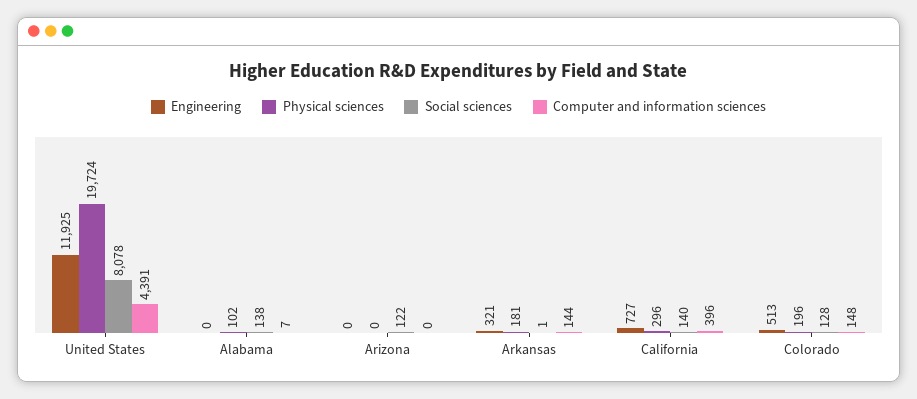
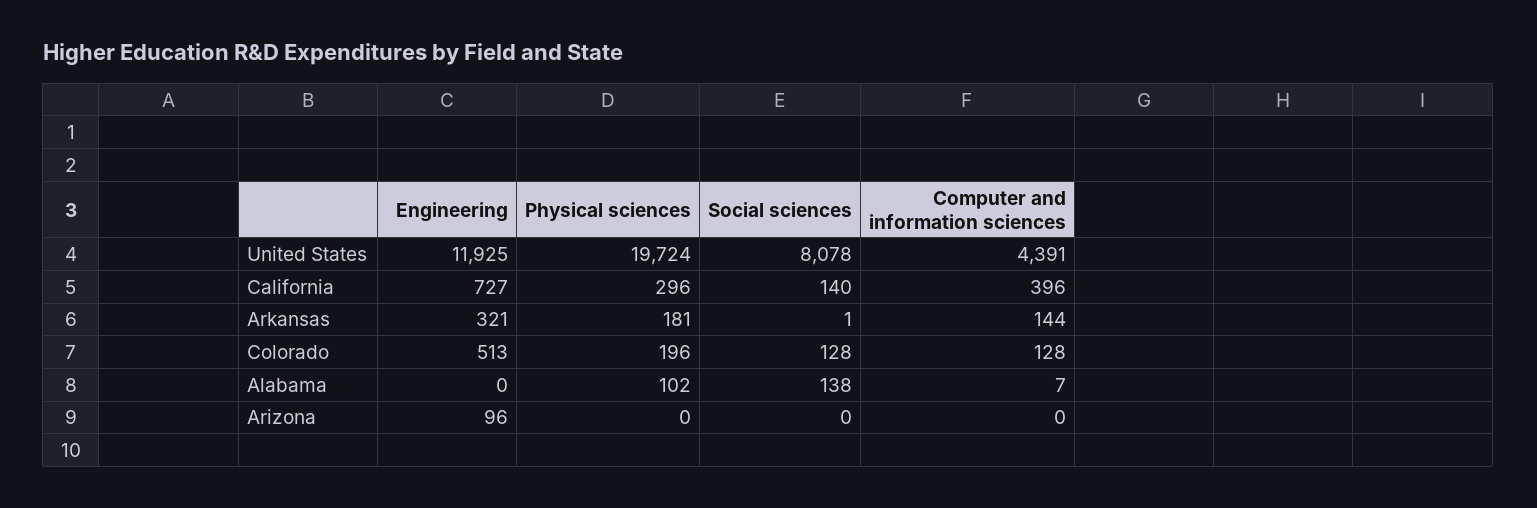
  {
    "Engineering": {
      "United States": 11925,
      "Alabama": 0,
-     "Arizona": 0,
+     "Arizona": 96,
      "Arkansas": 321,
      "California": 727,
      "Colorado": 513
    },
    "Physical sciences": {
      "United States": 19724,
      "Alabama": 102,
      "Arizona": 0,
      "Arkansas": 181,
      "California": 296,
      "Colorado": 196
    },
    "Social sciences": {
      "United States": 8078,
      "Alabama": 138,
-     "Arizona": 122,
+     "Arizona": 0,
      "Arkansas": 1,
      "California": 140,
      "Colorado": 128
    },
    "Computer and information sciences": {
      "United States": 4391,
      "Alabama": 7,
      "Arizona": 0,
      "Arkansas": 144,
      "California": 396,
-     "Colorado": 148
+     "Colorado": 128
    }
  }

